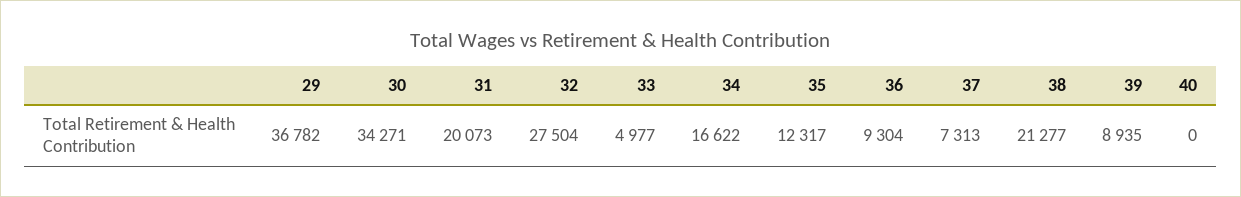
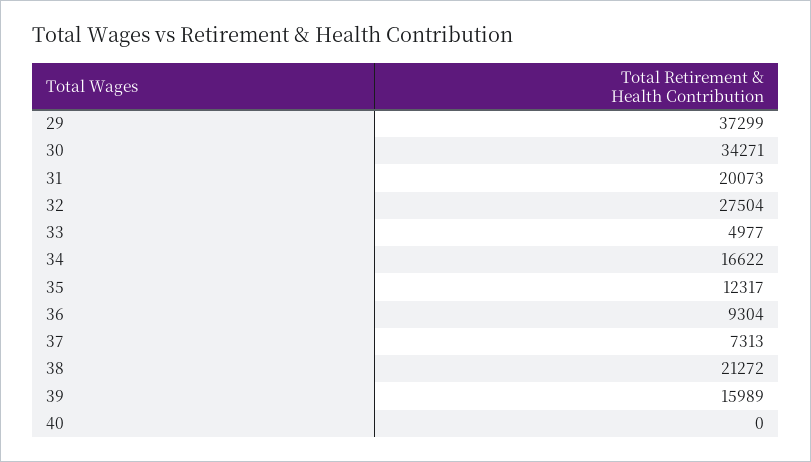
  {
-   "29": 36782,
+   "29": 37299,
    "30": 34271,
    "31": 20073,
    "32": 27504,
    "33": 4977,
    "34": 16622,
    "35": 12317,
    "36": 9304,
    "37": 7313,
-   "38": 21277,
+   "38": 21272,
-   "39": 8935,
+   "39": 15989,
    "40": 0
  }

